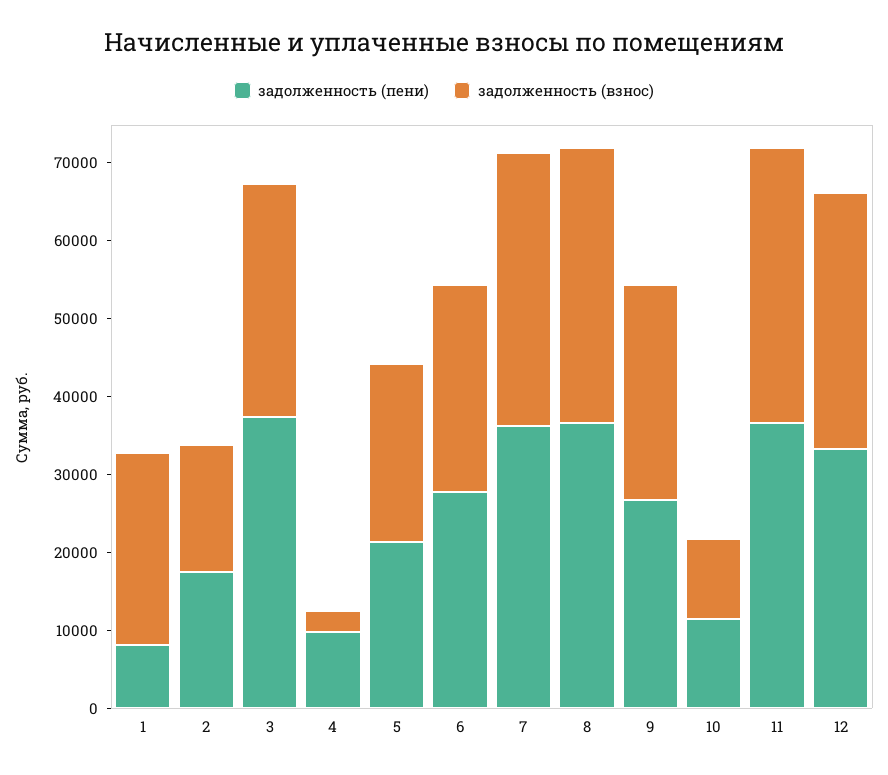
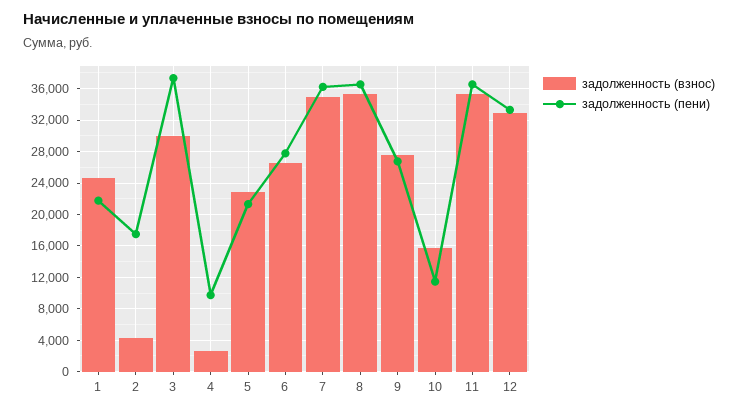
  {
    "задолженность (пени)": {
-     "1": 8000,
+     "1": 22000,
      "2": 17000,
      "3": 37000,
      "4": 10000,
      "5": 21000,
      "6": 28000,
      "7": 36000,
      "8": 37000,
      "9": 27000,
      "10": 11000,
      "11": 37000,
      "12": 33000
    },
    "задолженность (взнос)": {
      "1": 25000,
-     "2": 16000,
+     "2": 4000,
      "3": 30000,
      "4": 3000,
      "5": 23000,
      "6": 27000,
      "7": 35000,
      "8": 35000,
      "9": 28000,
-     "10": 10000,
+     "10": 16000,
      "11": 35000,
      "12": 33000
    }
  }

